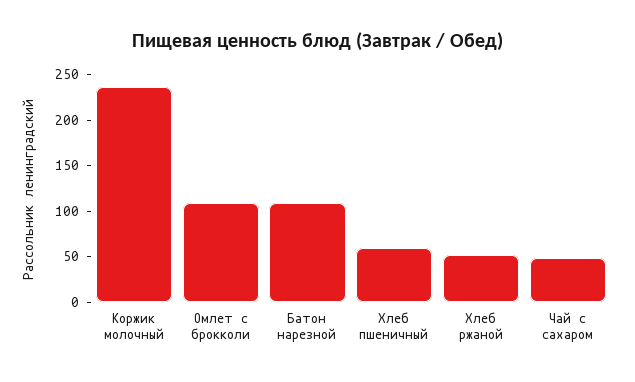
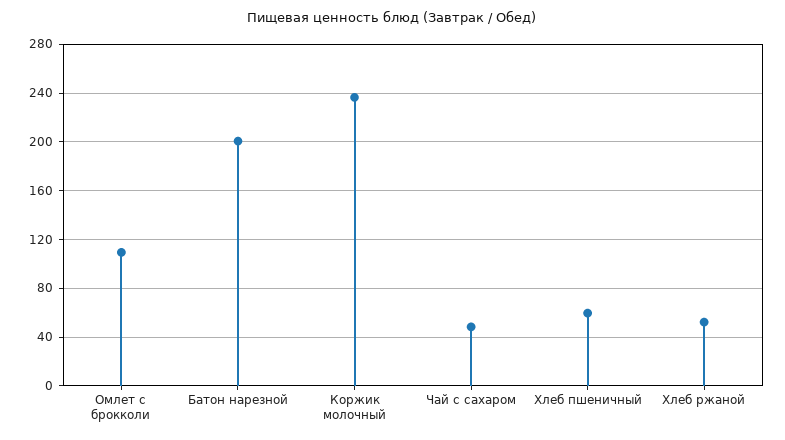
  {
    "Коржик молочный": 235,
    "Омлет с брокколи": 110,
-   "Батон нарезной": 110,
+   "Батон нарезной": 200,
    "Хлеб пшеничный": 60,
    "Хлеб ржаной": 50,
    "Чай с сахаром": 50
  }

